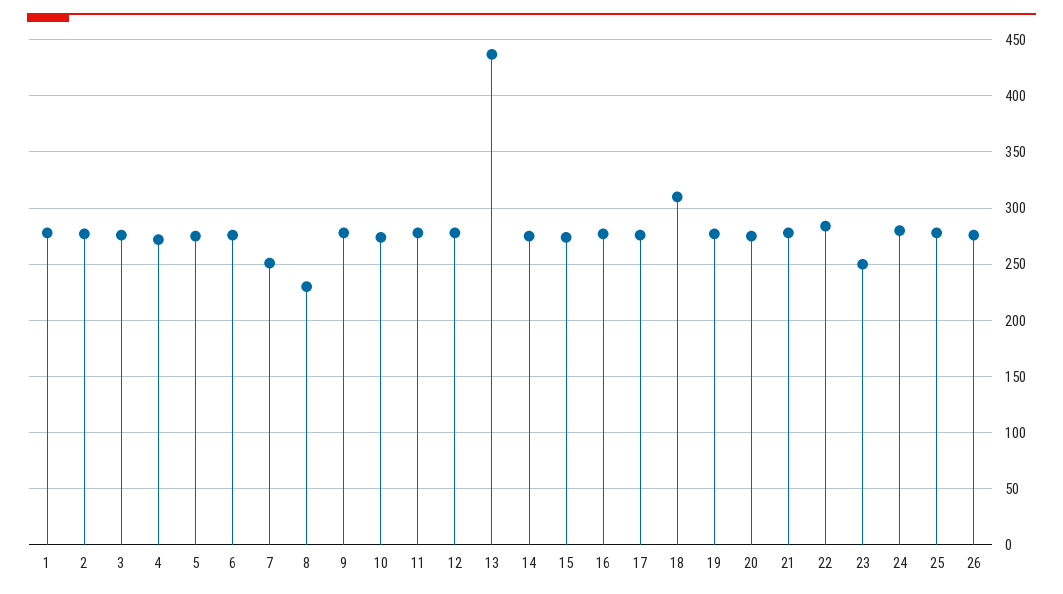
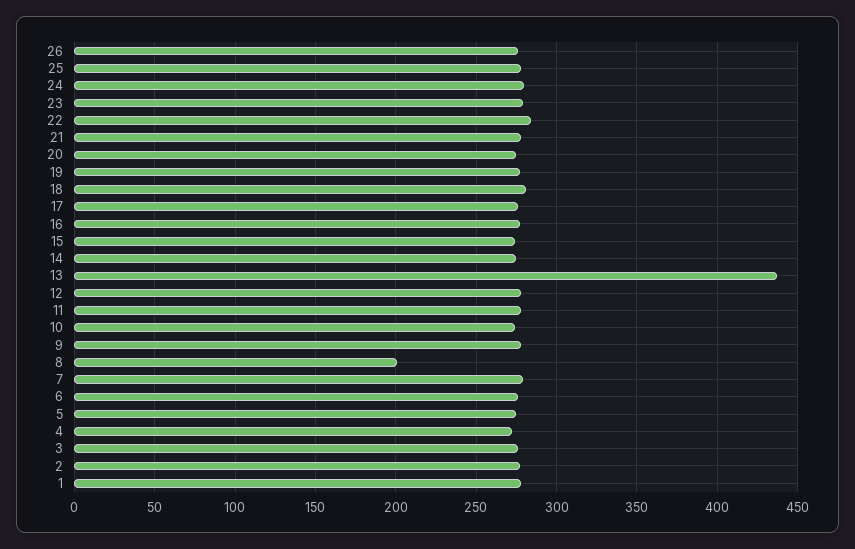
  {
    "1": 280,
    "2": 275,
    "3": 275,
    "4": 270,
    "5": 275,
    "6": 275,
-   "7": 250,
+   "7": 280,
-   "8": 230,
+   "8": 200,
    "9": 280,
    "10": 275,
    "11": 280,
    "12": 280,
    "13": 435,
    "14": 275,
    "15": 275,
    "16": 275,
    "17": 275,
-   "18": 310,
+   "18": 280,
    "19": 275,
    "20": 275,
    "21": 280,
    "22": 285,
-   "23": 250,
+   "23": 280,
    "24": 280,
    "25": 280,
    "26": 275
  }

